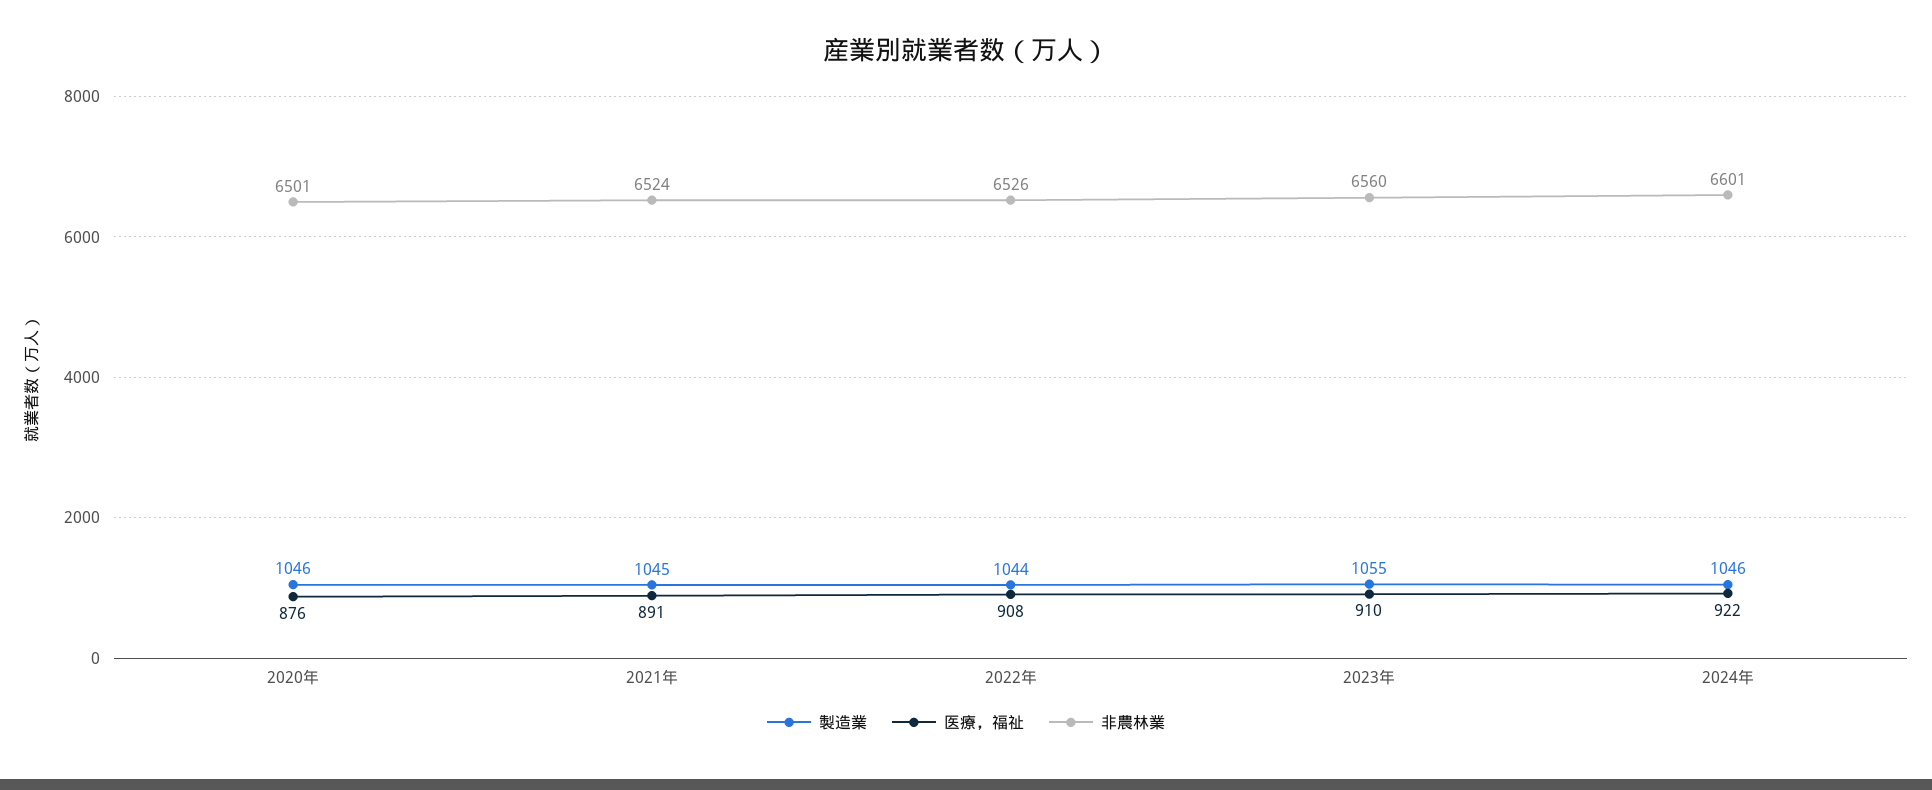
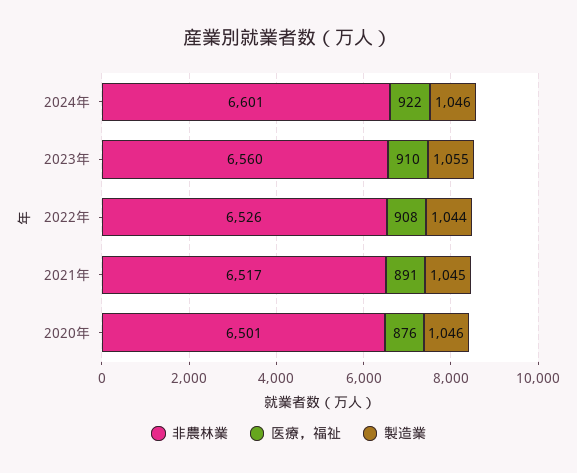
  {
    "製造業": {
      "2020年": 1046,
      "2021年": 1045,
      "2022年": 1044,
      "2023年": 1055,
      "2024年": 1046
    },
    "医療，福祉": {
      "2020年": 876,
      "2021年": 891,
      "2022年": 908,
      "2023年": 910,
      "2024年": 922
    },
    "非農林業": {
      "2020年": 6501,
-     "2021年": 6524,
+     "2021年": 6517,
      "2022年": 6526,
      "2023年": 6560,
      "2024年": 6601
    }
  }

